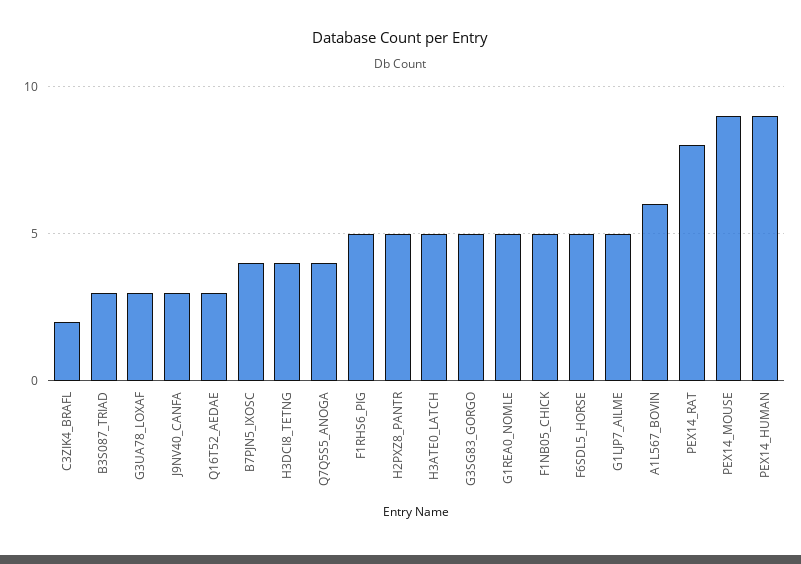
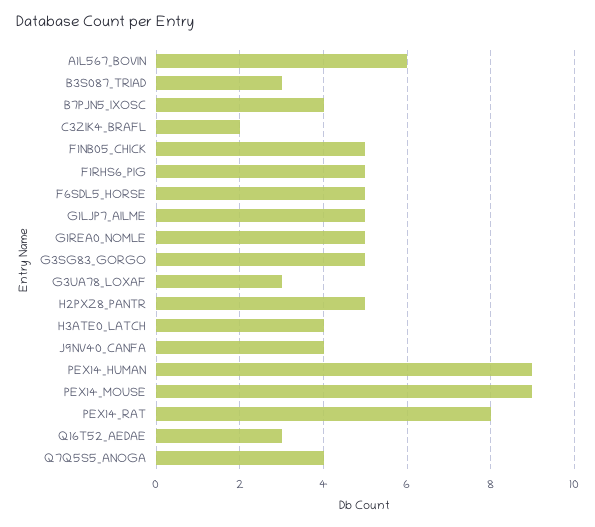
  {
    "C3ZIK4_BRAFL": 2,
    "B3S087_TRIAD": 3,
    "G3UA78_LOXAF": 3,
-   "J9NV40_CANFA": 3,
+   "J9NV40_CANFA": 4,
    "Q16T52_AEDAE": 3,
    "B7PJN5_IXOSC": 4,
-   "H3DCI8_TETNG": 4,
    "Q7Q5S5_ANOGA": 4,
    "F1RHS6_PIG": 5,
    "H2PXZ8_PANTR": 5,
-   "H3ATE0_LATCH": 5,
+   "H3ATE0_LATCH": 4,
    "G3SG83_GORGO": 5,
    "G1REA0_NOMLE": 5,
    "F1NB05_CHICK": 5,
    "F6SDL5_HORSE": 5,
    "G1LJP7_AILME": 5,
    "A1L567_BOVIN": 6,
    "PEX14_RAT": 8,
    "PEX14_MOUSE": 9,
    "PEX14_HUMAN": 9
  }

